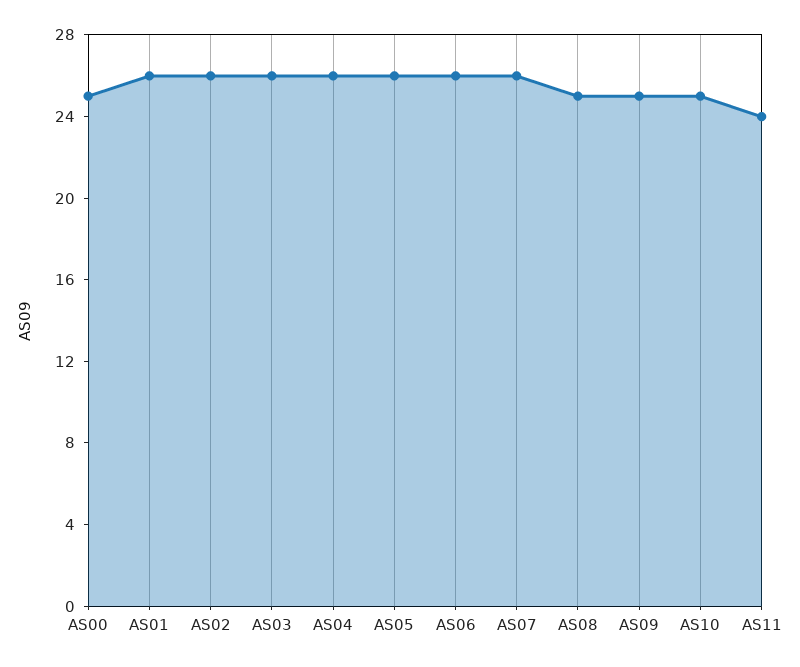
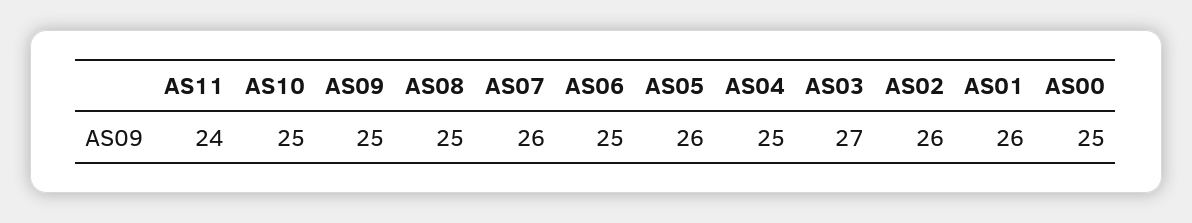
  {
    "AS00": 25,
    "AS01": 26,
    "AS02": 26,
-   "AS03": 26,
+   "AS03": 27,
-   "AS04": 26,
+   "AS04": 25,
    "AS05": 26,
-   "AS06": 26,
+   "AS06": 25,
    "AS07": 26,
    "AS08": 25,
    "AS09": 25,
    "AS10": 25,
    "AS11": 24
  }

